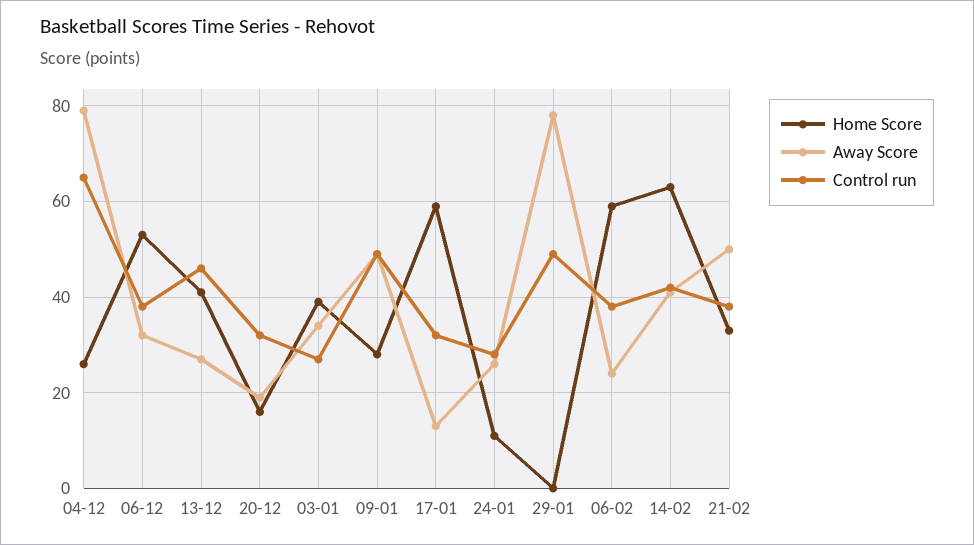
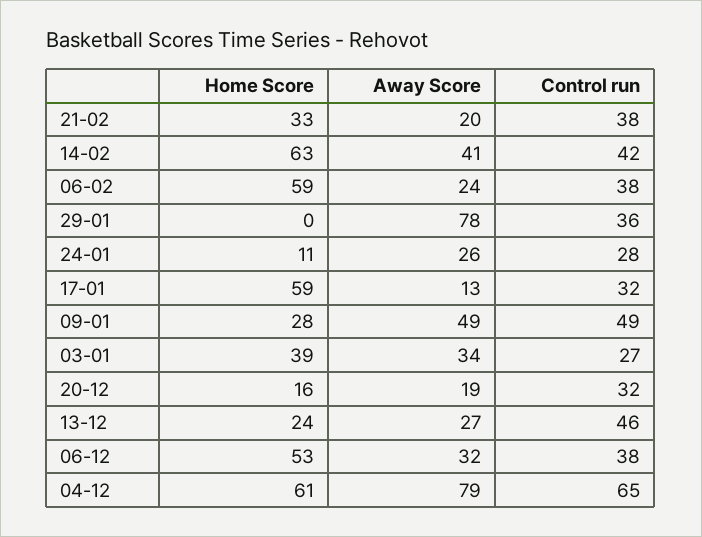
  {
    "Home Score": {
-     "04-12": 25,
+     "04-12": 61,
      "06-12": 53,
-     "13-12": 40,
+     "13-12": 24,
      "20-12": 16,
      "03-01": 39,
      "09-01": 28,
      "17-01": 59,
      "24-01": 11,
      "29-01": 0,
      "06-02": 59,
      "14-02": 63,
      "21-02": 33
    },
    "Away Score": {
      "04-12": 79,
      "06-12": 32,
      "13-12": 27,
      "20-12": 19,
      "03-01": 34,
      "09-01": 49,
      "17-01": 13,
      "24-01": 26,
      "29-01": 78,
      "06-02": 24,
      "14-02": 41,
-     "21-02": 50
+     "21-02": 20
    },
    "Control run": {
      "04-12": 65,
      "06-12": 38,
      "13-12": 46,
      "20-12": 32,
      "03-01": 27,
      "09-01": 49,
      "17-01": 32,
      "24-01": 28,
-     "29-01": 50,
+     "29-01": 36,
      "06-02": 38,
      "14-02": 42,
      "21-02": 38
    }
  }

